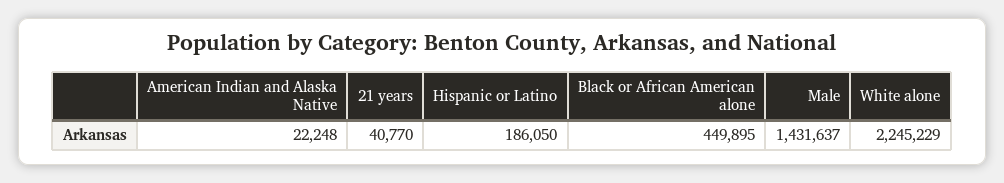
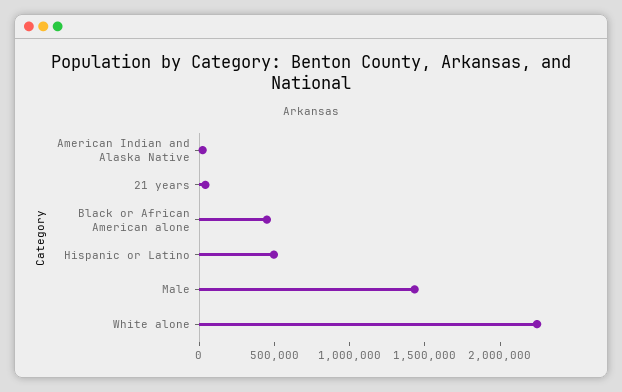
  {
    "American Indian and Alaska Native": 22248,
    "21 years": 40770,
-   "Hispanic or Latino": 186050,
+   "Hispanic or Latino": 500000,
    "Black or African American alone": 449895,
    "Male": 1431637,
    "White alone": 2245229
  }

